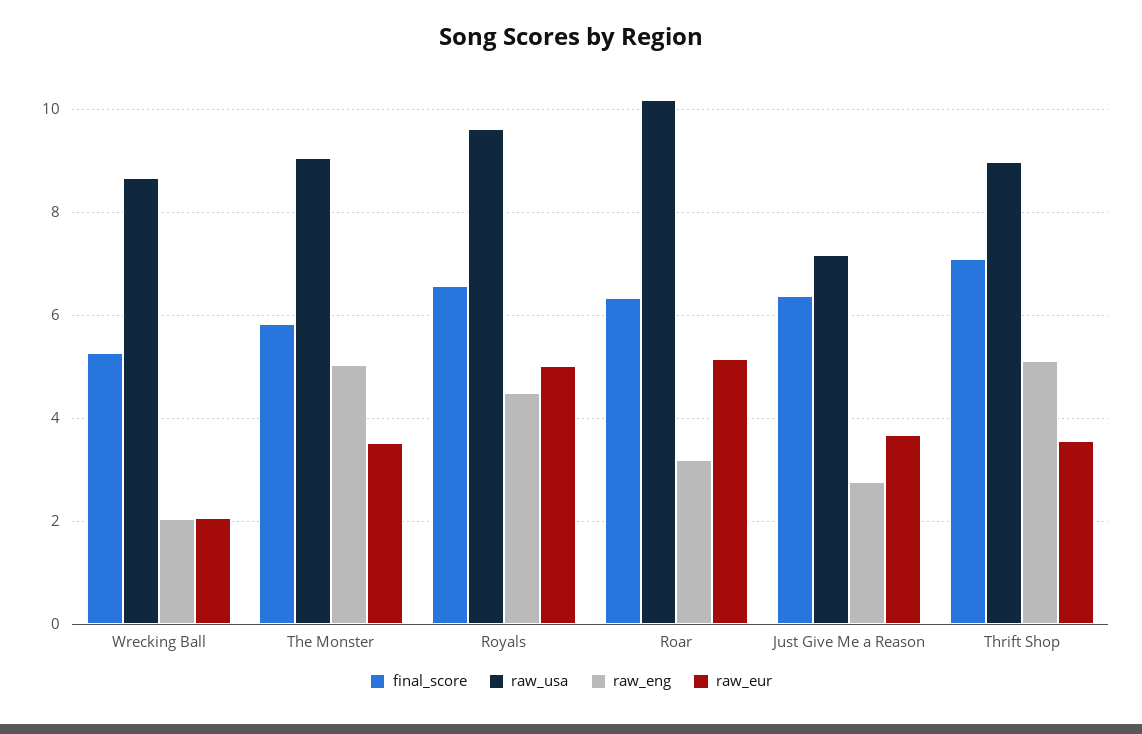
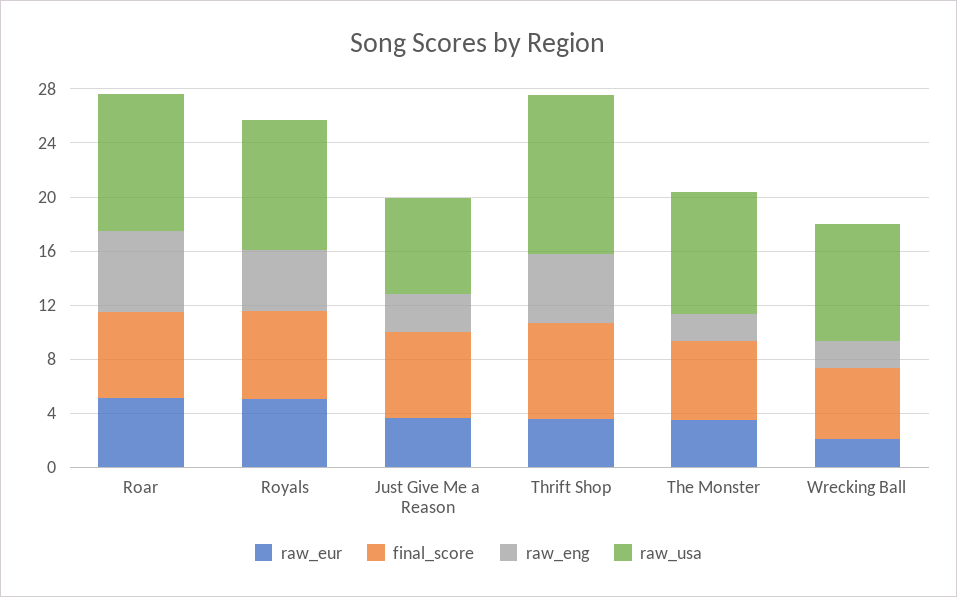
  {
    "final_score": {
      "Wrecking Ball": 5.2,
      "The Monster": 5.8,
      "Royals": 6.6,
      "Roar": 6.4,
      "Just Give Me a Reason": 6.4,
      "Thrift Shop": 7
    },
    "raw_usa": {
      "Wrecking Ball": 8.6,
      "The Monster": 9,
      "Royals": 9.6,
      "Roar": 10.2,
      "Just Give Me a Reason": 7.2,
-     "Thrift Shop": 9
+     "Thrift Shop": 12
    },
    "raw_eng": {
      "Wrecking Ball": 2,
-     "The Monster": 5,
+     "The Monster": 2,
      "Royals": 4.6,
-     "Roar": 3.2,
+     "Roar": 6,
      "Just Give Me a Reason": 2.8,
      "Thrift Shop": 5.2
    },
    "raw_eur": {
      "Wrecking Ball": 2,
      "The Monster": 3.6,
      "Royals": 5,
      "Roar": 5.2,
      "Just Give Me a Reason": 3.6,
      "Thrift Shop": 3.6
    }
  }

